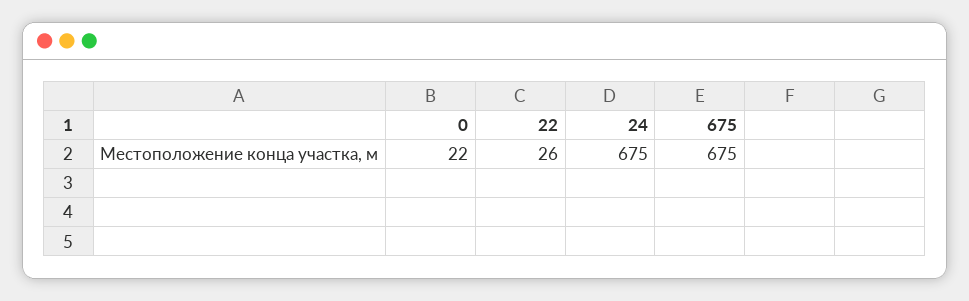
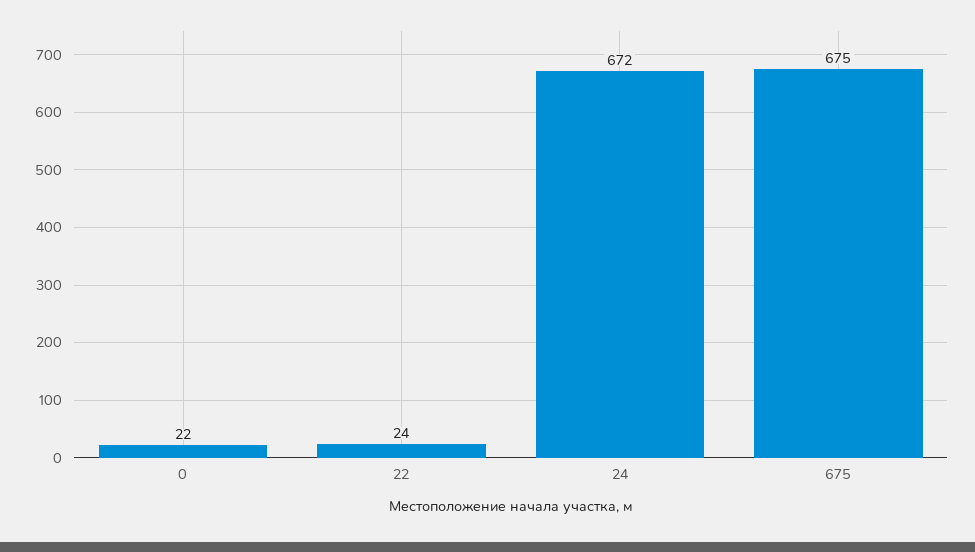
  {
    "0": 22,
-   "22": 26,
+   "22": 24,
-   "24": 675,
+   "24": 672,
    "675": 675
  }

